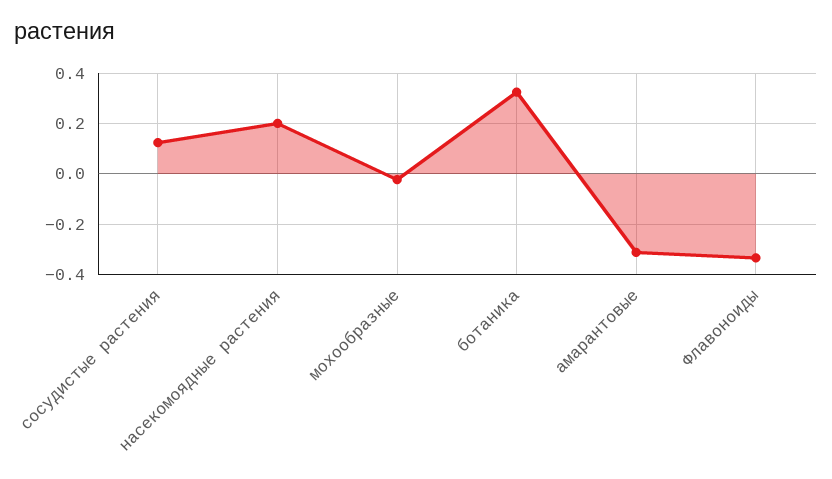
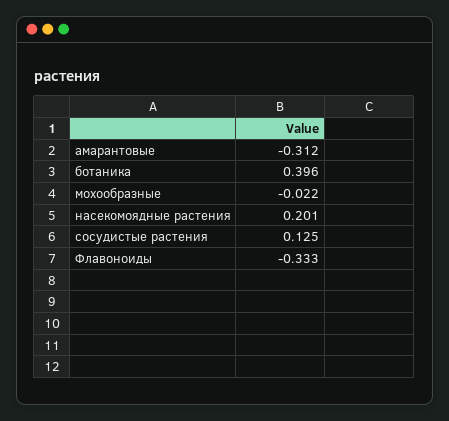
  {
    "сосудистые растения": 0.125,
    "насекомоядные растения": 0.201,
    "мохообразные": -0.022,
-   "ботаника": 0.325,
+   "ботаника": 0.396,
    "амарантовые": -0.312,
    "Флавоноиды": -0.333
  }

